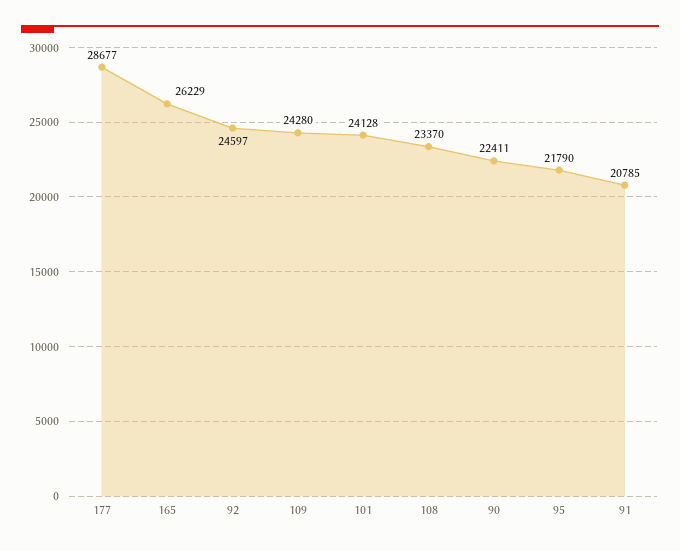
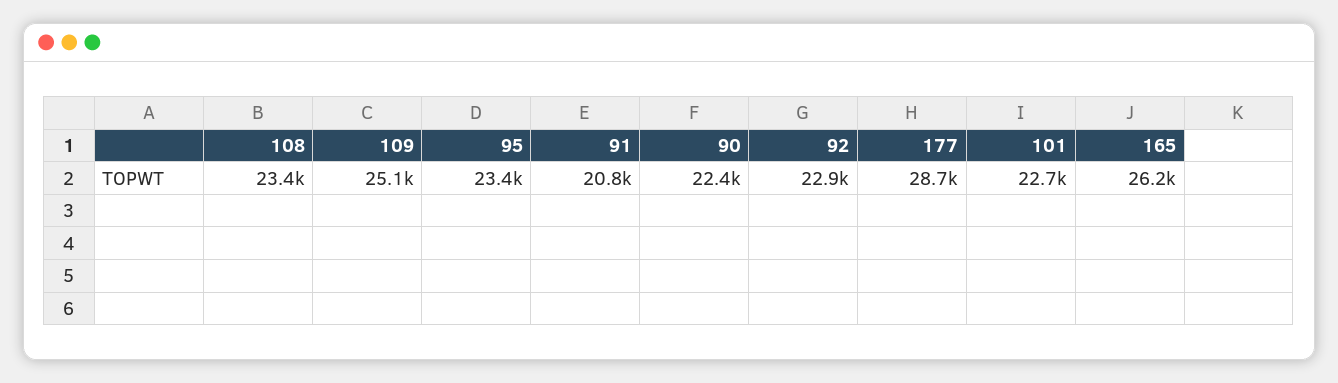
  {
    "177": 28677,
    "165": 26229,
-   "92": 24597,
+   "92": 22900,
-   "109": 24280,
+   "109": 25100,
-   "101": 24128,
+   "101": 22700,
    "108": 23370,
    "90": 22411,
-   "95": 21790,
+   "95": 23400,
    "91": 20785
  }

